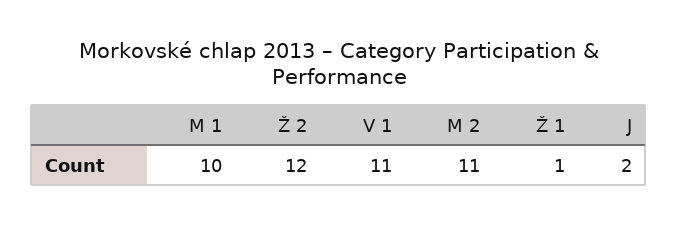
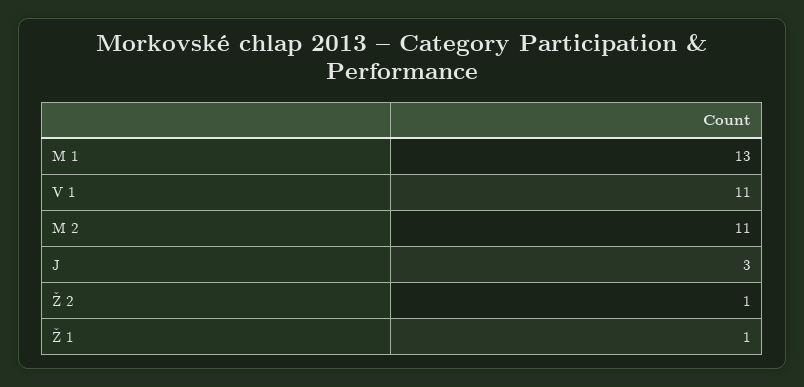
  {
-   "M 1": 10,
+   "M 1": 13,
-   "Ž 2": 12,
+   "Ž 2": 1,
    "V 1": 11,
    "M 2": 11,
    "Ž 1": 1,
-   "J": 2
+   "J": 3
  }

